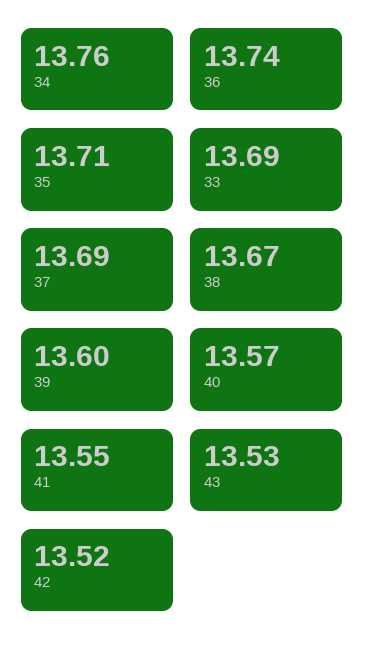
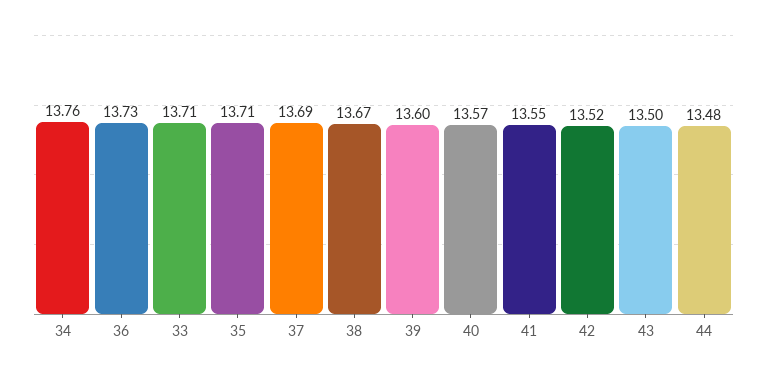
  {
    "34": 13.76,
-   "36": 13.74,
+   "36": 13.73,
    "35": 13.71,
-   "33": 13.69,
+   "33": 13.71,
    "37": 13.69,
    "38": 13.67,
    "39": 13.6,
    "40": 13.57,
    "41": 13.55,
-   "43": 13.53,
+   "43": 13.5,
-   "42": 13.52
+   "42": 13.52,
+   "44": 13.48
  }

